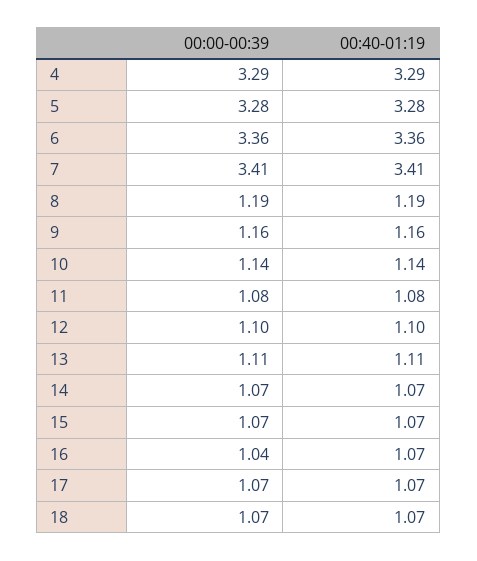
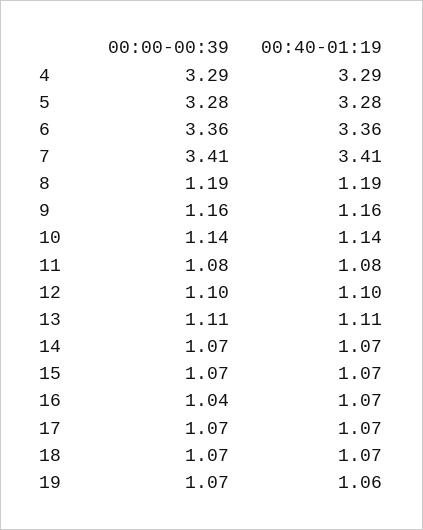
  {
    "00:00-00:39": {
      "4": 3.29,
      "5": 3.28,
      "6": 3.36,
      "7": 3.41,
      "8": 1.19,
      "9": 1.16,
      "10": 1.14,
      "11": 1.08,
      "12": 1.1,
      "13": 1.11,
      "14": 1.07,
      "15": 1.07,
      "16": 1.04,
      "17": 1.07,
-     "18": 1.07
+     "18": 1.07,
+     "19": 1.07
    },
    "00:40-01:19": {
      "4": 3.29,
      "5": 3.28,
      "6": 3.36,
      "7": 3.41,
      "8": 1.19,
      "9": 1.16,
      "10": 1.14,
      "11": 1.08,
      "12": 1.1,
      "13": 1.11,
      "14": 1.07,
      "15": 1.07,
      "16": 1.07,
      "17": 1.07,
-     "18": 1.07
+     "18": 1.07,
+     "19": 1.06
    }
  }

